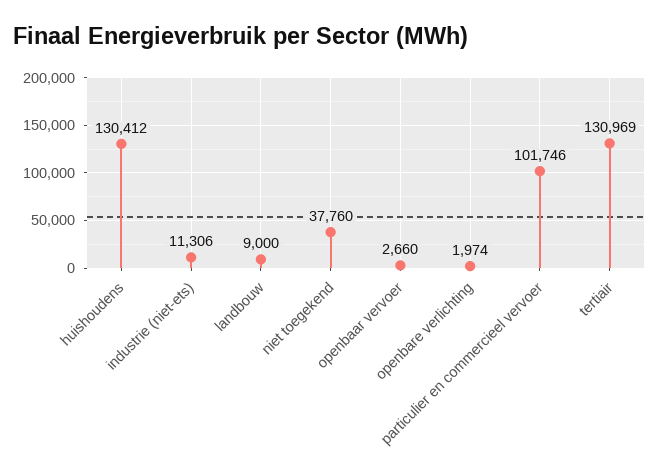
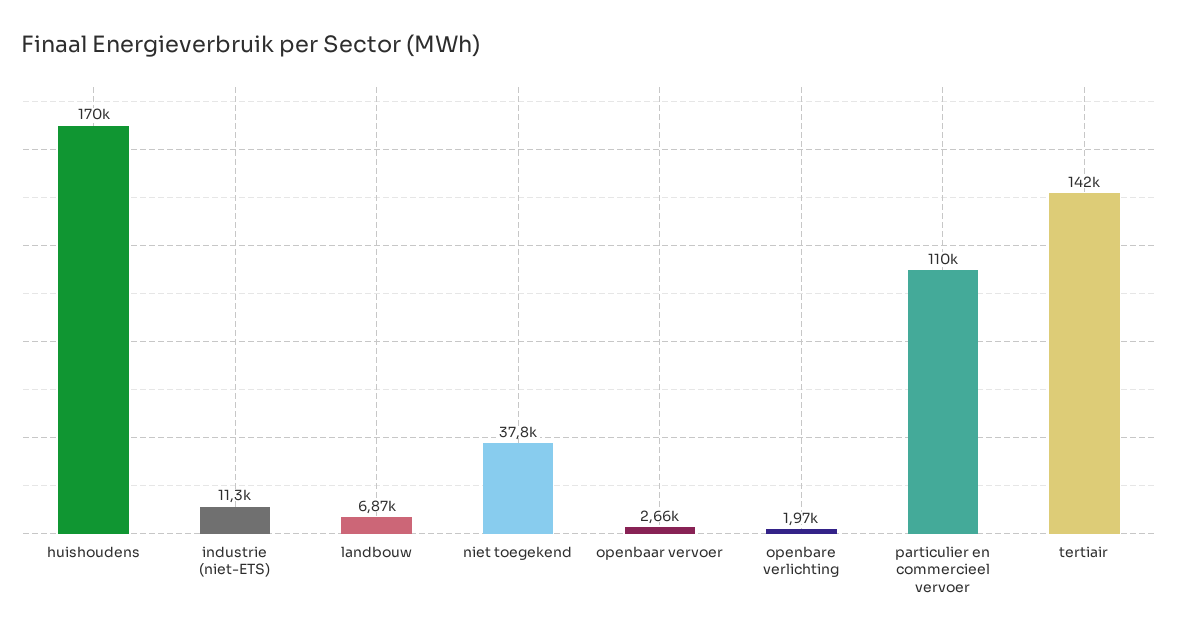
  {
-   "huishoudens": 130412,
+   "huishoudens": 170000,
    "industrie (niet-ets)": 11306,
-   "landbouw": 9000,
+   "landbouw": 6870,
    "niet toegekend": 37760,
    "openbaar vervoer": 2660,
    "openbare verlichting": 1974,
-   "particulier en commercieel vervoer": 101746,
+   "particulier en commercieel vervoer": 110000,
-   "tertiair": 130969
+   "tertiair": 142000
  }

